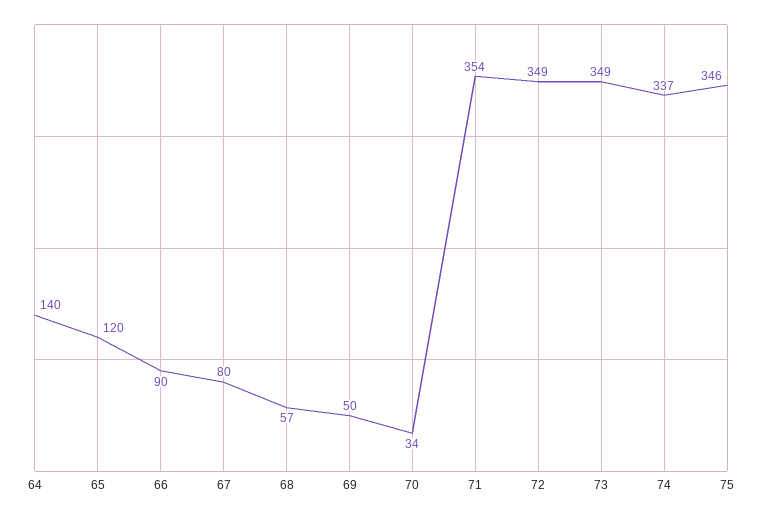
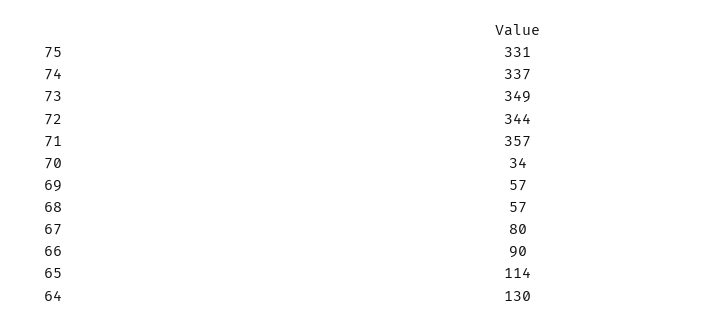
  {
-   "64": 140,
+   "64": 130,
-   "65": 120,
+   "65": 114,
    "66": 90,
    "67": 80,
    "68": 57,
-   "69": 50,
+   "69": 57,
    "70": 34,
-   "71": 354,
+   "71": 357,
-   "72": 349,
+   "72": 344,
    "73": 349,
    "74": 337,
-   "75": 346
+   "75": 331
  }

